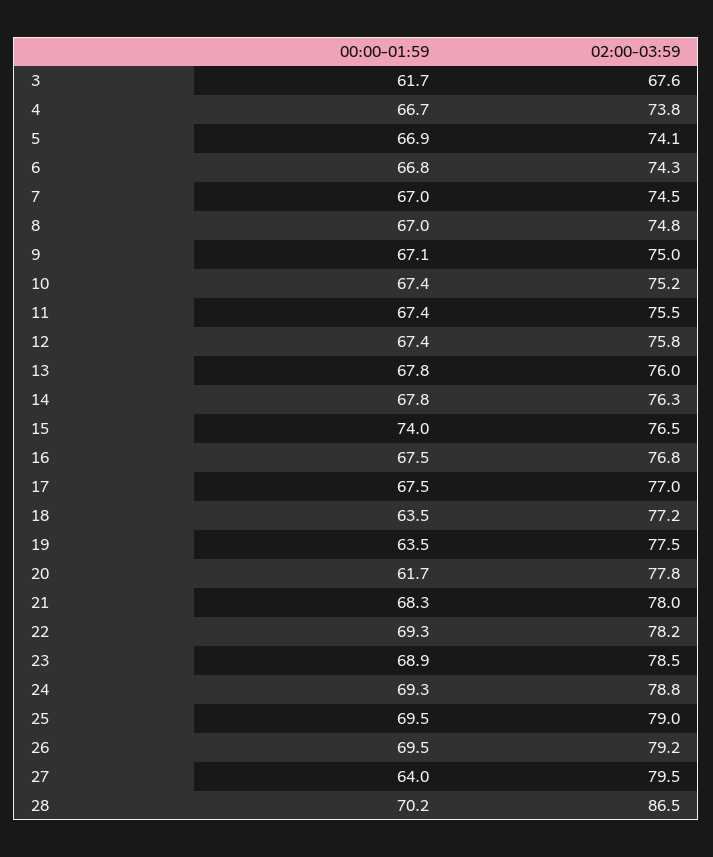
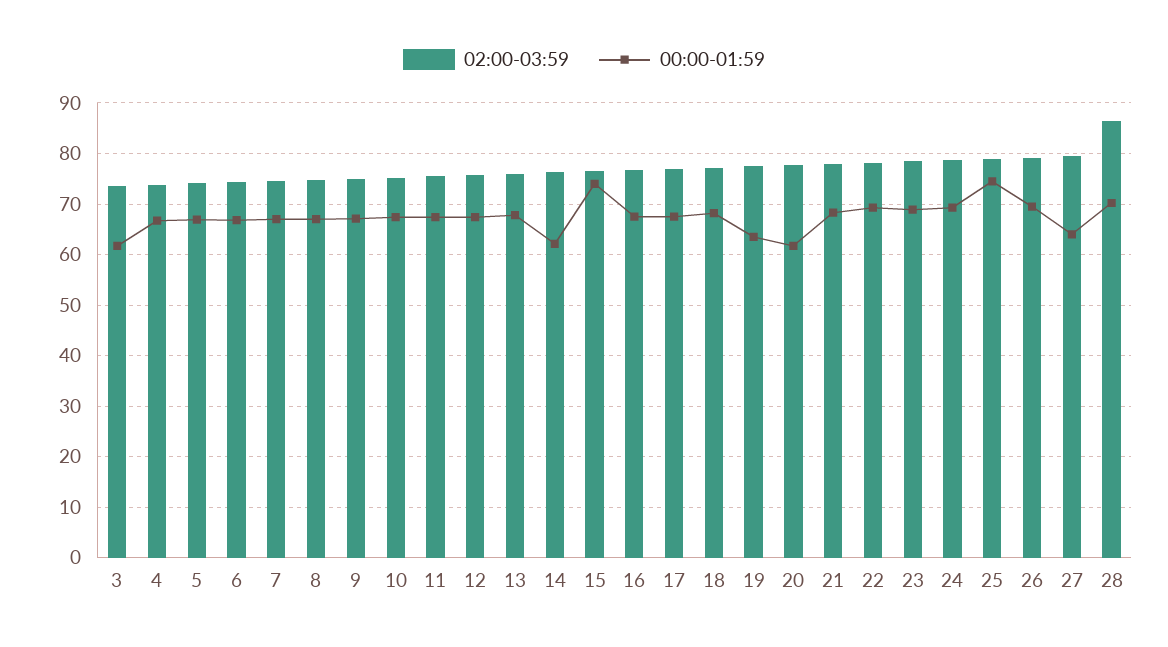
  {
    "00:00-01:59": {
      "3": 61.7,
      "4": 66.7,
      "5": 66.9,
      "6": 66.8,
      "7": 67,
      "8": 67,
      "9": 67.1,
      "10": 67.4,
      "11": 67.4,
      "12": 67.4,
      "13": 67.8,
-     "14": 67.8,
+     "14": 62,
      "15": 74,
      "16": 67.5,
      "17": 67.5,
-     "18": 63.5,
+     "18": 68,
      "19": 63.5,
      "20": 61.7,
      "21": 68.3,
      "22": 69.3,
      "23": 68.9,
      "24": 69.3,
-     "25": 69.5,
+     "25": 74,
      "26": 69.5,
      "27": 64,
      "28": 70.2
    },
    "02:00-03:59": {
-     "3": 67.6,
+     "3": 74,
      "4": 73.8,
      "5": 74.1,
      "6": 74.3,
      "7": 74.5,
      "8": 74.8,
      "9": 75,
      "10": 75.2,
      "11": 75.5,
      "12": 75.8,
      "13": 76,
      "14": 76.3,
      "15": 76.5,
      "16": 76.8,
      "17": 77,
      "18": 77.2,
      "19": 77.5,
      "20": 77.8,
      "21": 78,
      "22": 78.2,
      "23": 78.5,
      "24": 78.8,
      "25": 79,
      "26": 79.2,
      "27": 79.5,
      "28": 86.5
    }
  }

